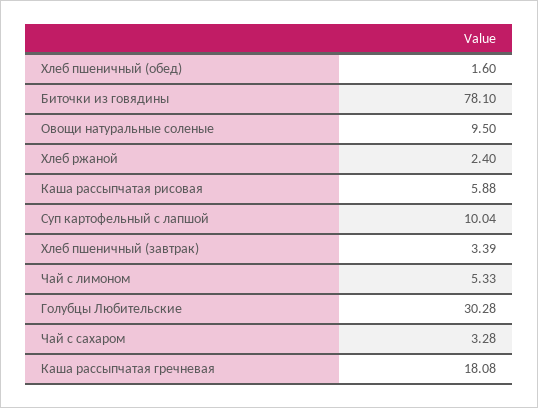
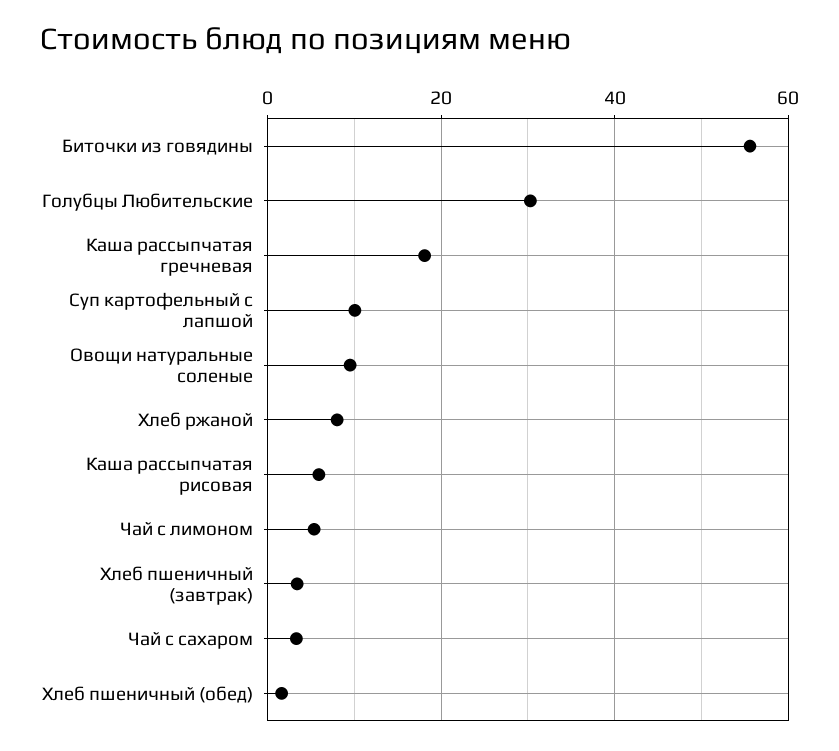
  {
    "Хлеб пшеничный (обед)": 1.6,
-   "Биточки из говядины": 78.1,
+   "Биточки из говядины": 56,
    "Овощи натуральные соленые": 9.5,
-   "Хлеб ржаной": 2.4,
+   "Хлеб ржаной": 8,
    "Каша рассыпчатая рисовая": 5.88,
    "Суп картофельный с лапшой": 10.04,
    "Хлеб пшеничный (завтрак)": 3.39,
    "Чай с лимоном": 5.33,
    "Голубцы Любительские": 30.28,
    "Чай с сахаром": 3.28,
    "Каша рассыпчатая гречневая": 18.08
  }

